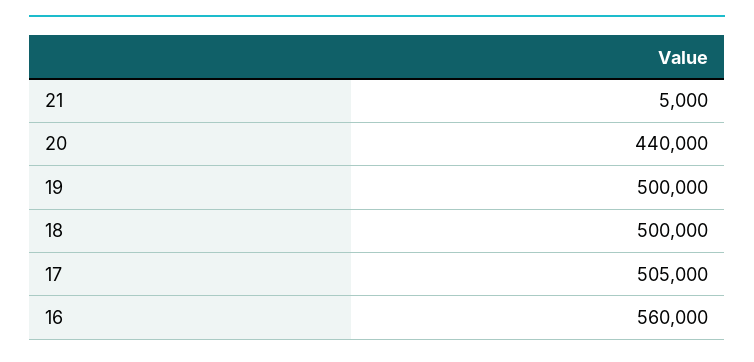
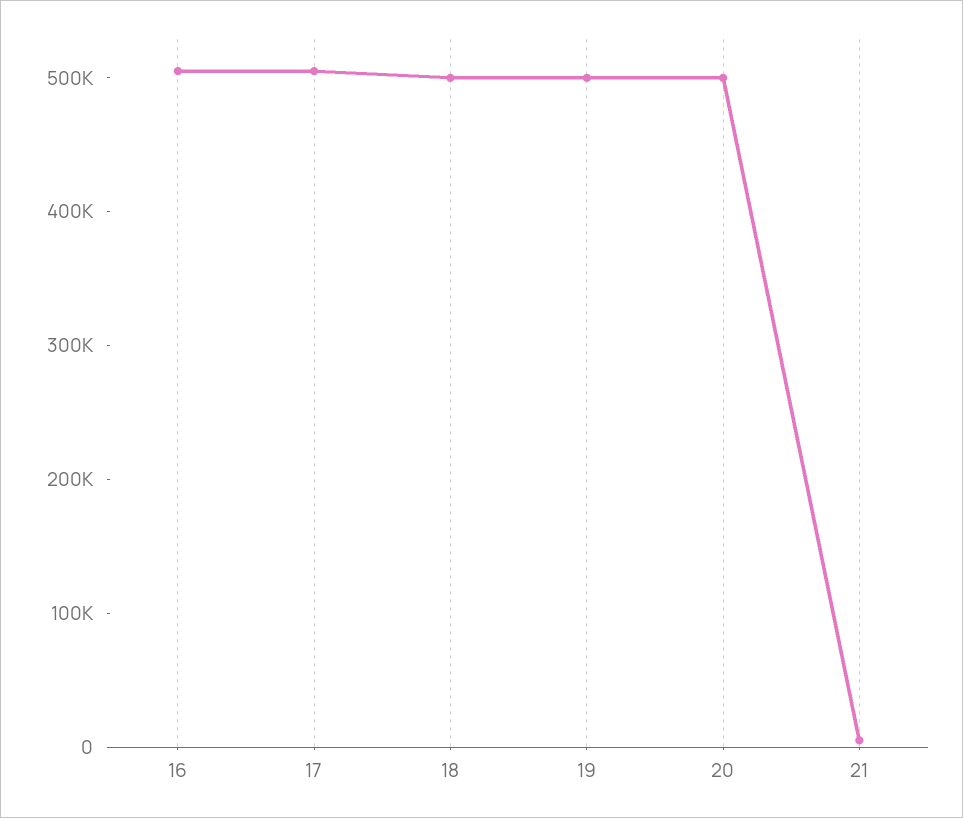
  {
    "21": 5000,
-   "20": 440000,
+   "20": 500000,
    "19": 500000,
    "18": 500000,
    "17": 505000,
-   "16": 560000
+   "16": 500000
  }

